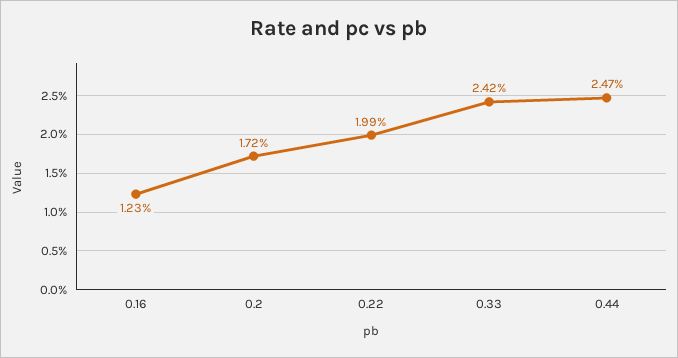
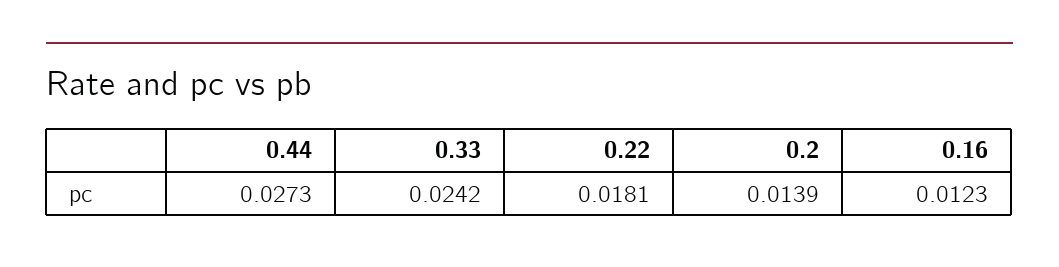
  {
    "0.16": 0.0123,
-   "0.2": 0.0172,
+   "0.2": 0.0139,
-   "0.22": 0.0199,
+   "0.22": 0.0181,
    "0.33": 0.0242,
-   "0.44": 0.0247
+   "0.44": 0.0273
  }

